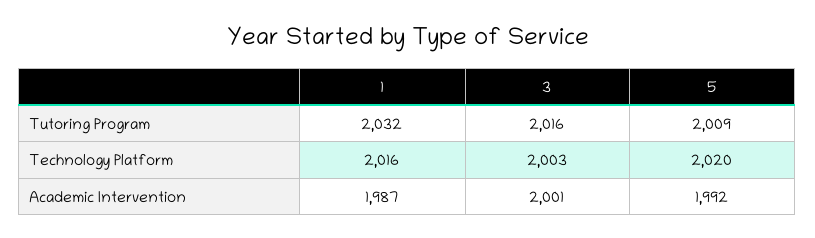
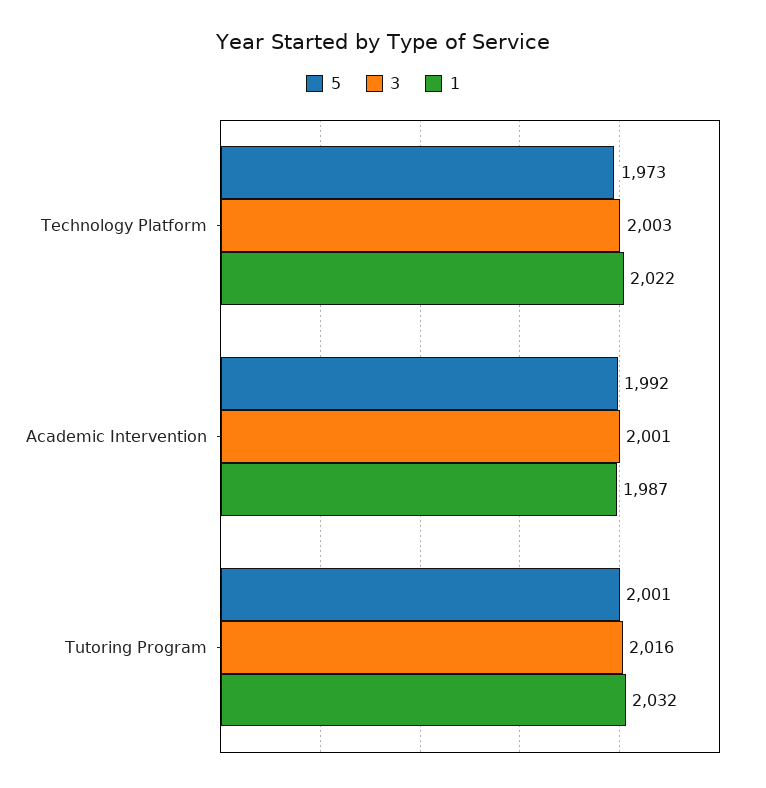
  {
    "1": {
      "Tutoring Program": 2032,
-     "Technology Platform": 2016,
+     "Technology Platform": 2022,
      "Academic Intervention": 1987
    },
    "3": {
      "Tutoring Program": 2016,
      "Technology Platform": 2003,
      "Academic Intervention": 2001
    },
    "5": {
-     "Tutoring Program": 2009,
+     "Tutoring Program": 2001,
-     "Technology Platform": 2020,
+     "Technology Platform": 1973,
      "Academic Intervention": 1992
    }
  }

